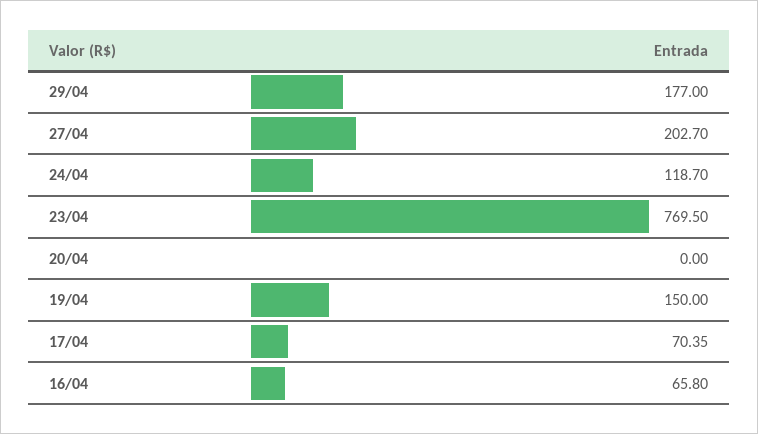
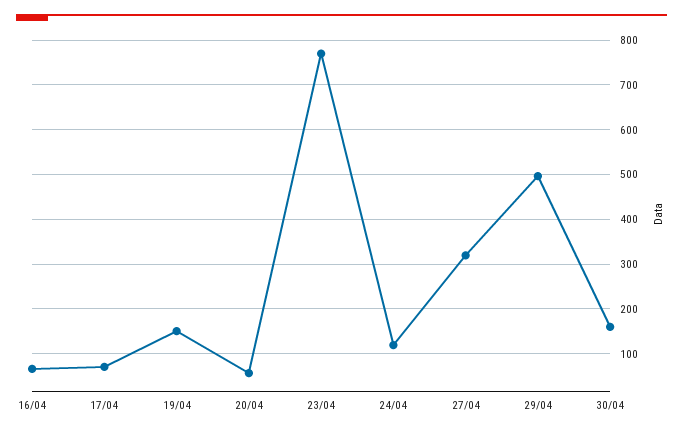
  {
-   "29/04": 177,
+   "29/04": 500,
-   "27/04": 202.7,
+   "27/04": 320,
    "24/04": 118.7,
    "23/04": 769.5,
-   "20/04": 0,
+   "20/04": 60,
    "19/04": 150,
    "17/04": 70.35,
-   "16/04": 65.8
+   "16/04": 65.8,
+   "30/04": 160
  }

